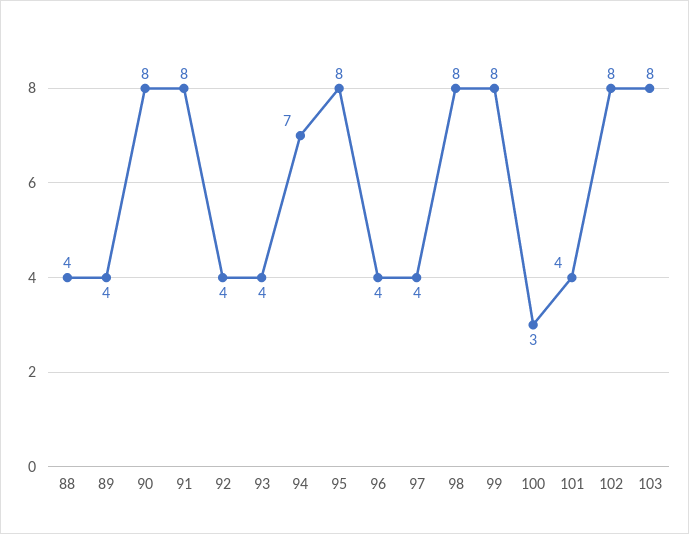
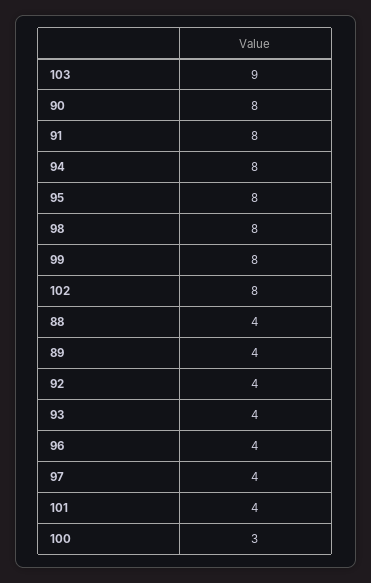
  {
    "88": 4,
    "89": 4,
    "90": 8,
    "91": 8,
    "92": 4,
    "93": 4,
-   "94": 7,
+   "94": 8,
    "95": 8,
    "96": 4,
    "97": 4,
    "98": 8,
    "99": 8,
    "100": 3,
    "101": 4,
    "102": 8,
-   "103": 8
+   "103": 9
  }

